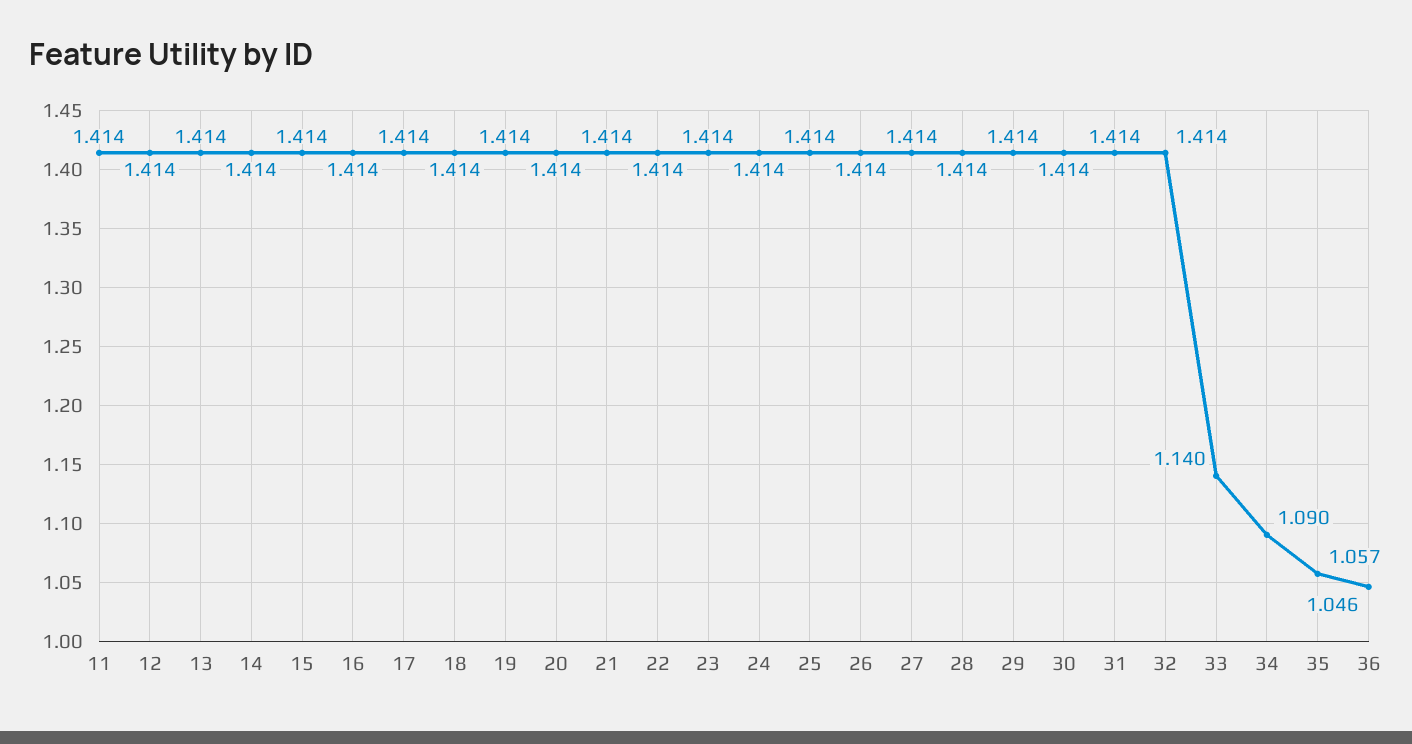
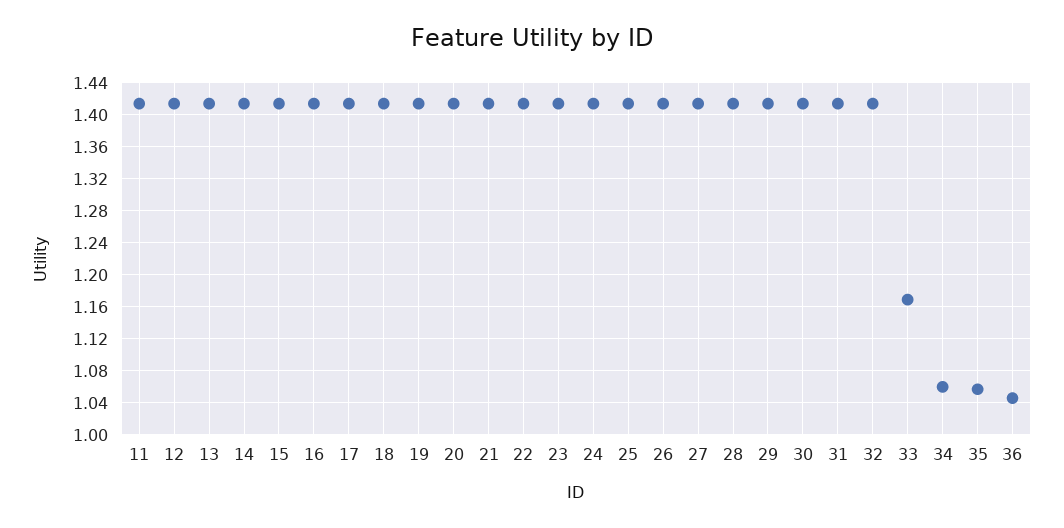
  {
    "11": 1.414,
    "12": 1.414,
    "13": 1.414,
    "14": 1.414,
    "15": 1.414,
    "16": 1.414,
    "17": 1.414,
    "18": 1.414,
    "19": 1.414,
    "20": 1.414,
    "21": 1.414,
    "22": 1.414,
    "23": 1.414,
    "24": 1.414,
    "25": 1.414,
    "26": 1.414,
    "27": 1.414,
    "28": 1.414,
    "29": 1.414,
    "30": 1.414,
    "31": 1.414,
    "32": 1.414,
-   "33": 1.14,
+   "33": 1.17,
-   "34": 1.09,
+   "34": 1.06,
    "35": 1.057,
    "36": 1.046
  }

